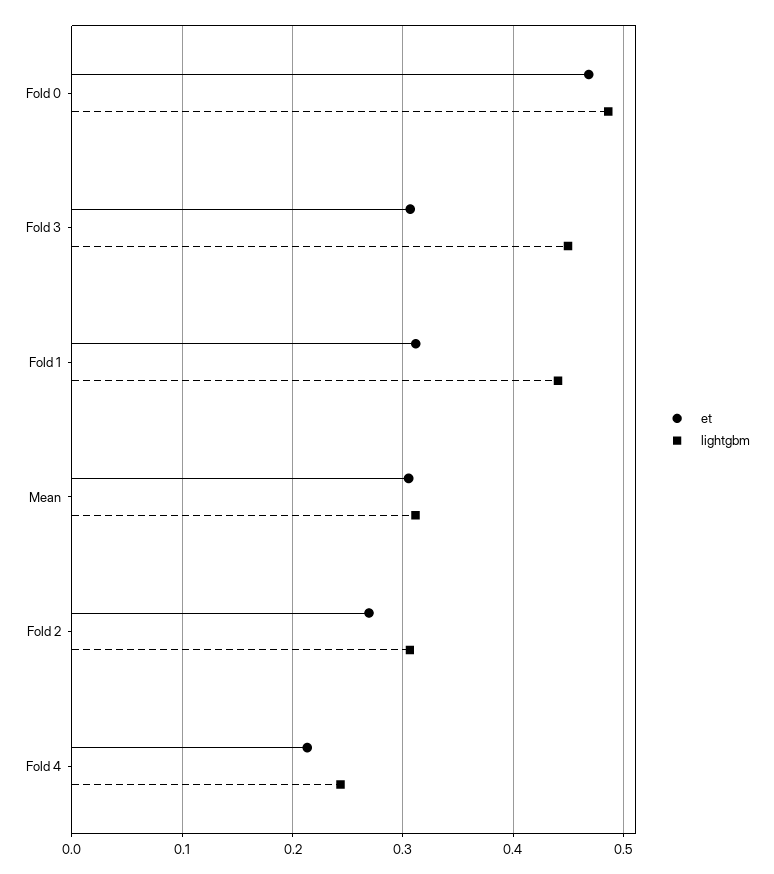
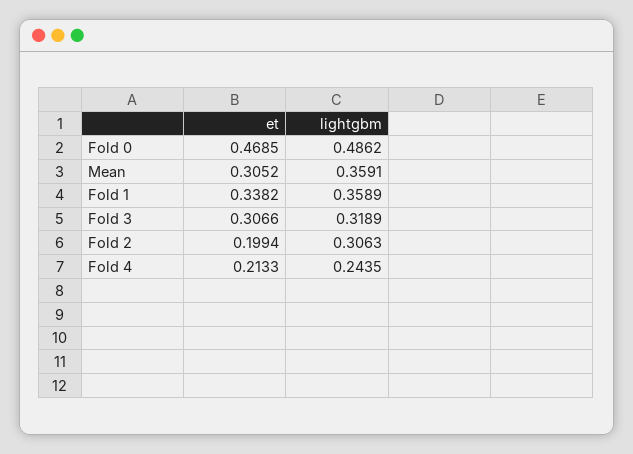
  {
    "et": {
      "Fold 0": 0.4685,
      "Fold 3": 0.3066,
-     "Fold 1": 0.31,
+     "Fold 1": 0.3382,
      "Mean": 0.3052,
-     "Fold 2": 0.27,
+     "Fold 2": 0.1994,
      "Fold 4": 0.2133
    },
    "lightgbm": {
      "Fold 0": 0.4862,
-     "Fold 3": 0.45,
+     "Fold 3": 0.3189,
-     "Fold 1": 0.44,
+     "Fold 1": 0.3589,
-     "Mean": 0.31,
+     "Mean": 0.3591,
      "Fold 2": 0.3063,
      "Fold 4": 0.2435
    }
  }

